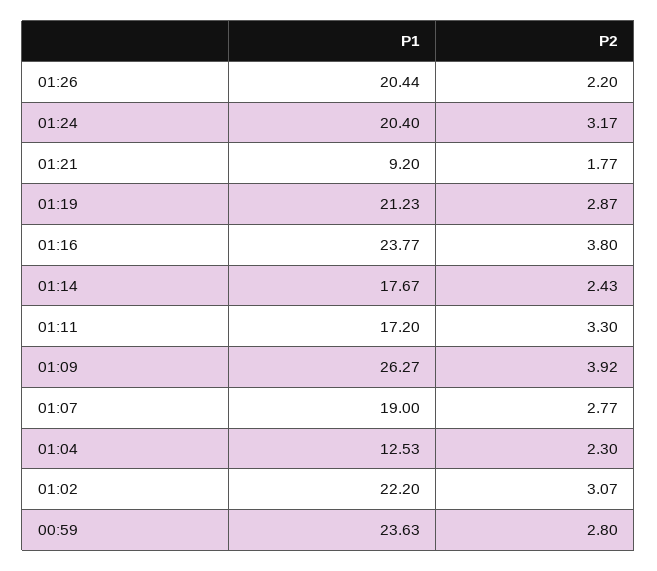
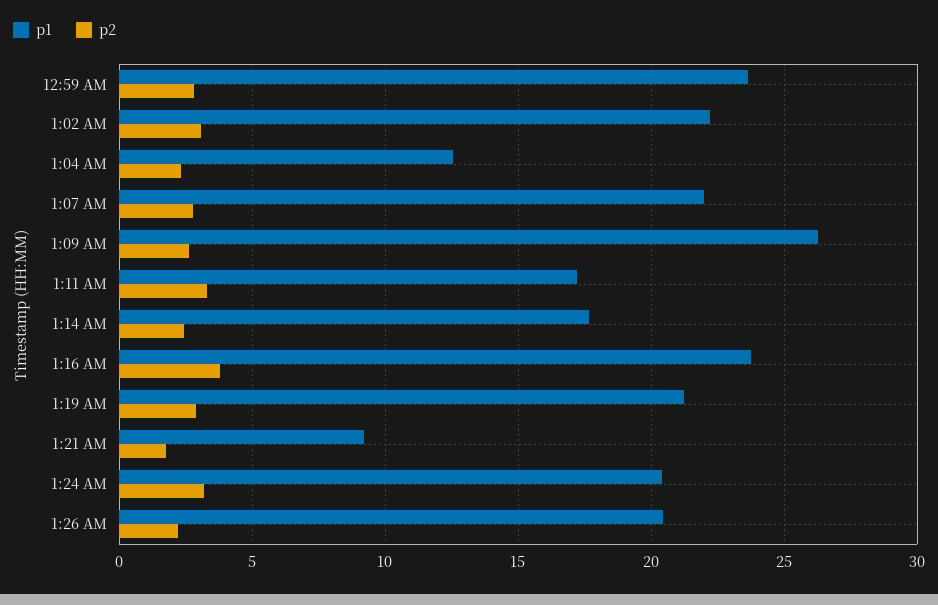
  {
    "P1": {
      "01:26": 20.44,
      "01:24": 20.4,
      "01:21": 9.2,
      "01:19": 21.23,
      "01:16": 23.77,
      "01:14": 17.67,
      "01:11": 17.2,
      "01:09": 26.27,
-     "01:07": 19,
+     "01:07": 22,
      "01:04": 12.53,
      "01:02": 22.2,
      "00:59": 23.63
    },
    "P2": {
      "01:26": 2.2,
      "01:24": 3.17,
      "01:21": 1.77,
      "01:19": 2.87,
      "01:16": 3.8,
      "01:14": 2.43,
      "01:11": 3.3,
-     "01:09": 3.92,
+     "01:09": 2.5,
      "01:07": 2.77,
      "01:04": 2.3,
      "01:02": 3.07,
      "00:59": 2.8
    }
  }

